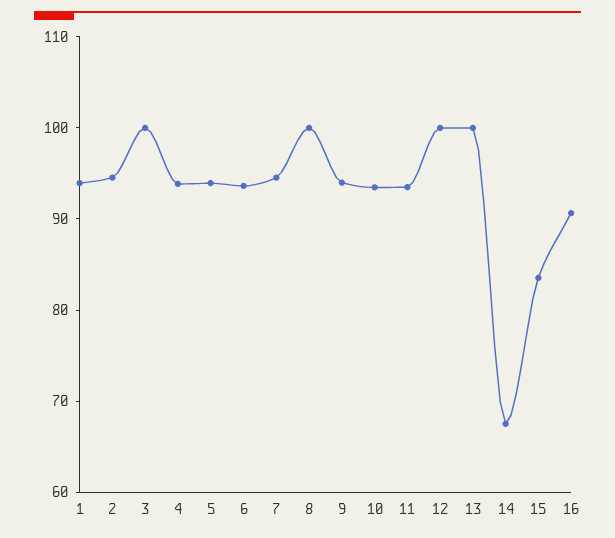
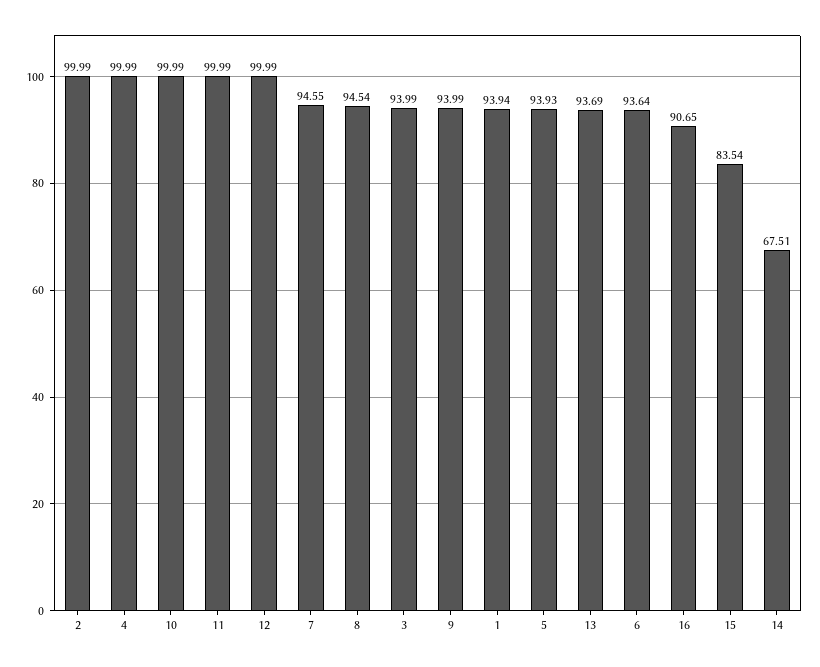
  {
    "1": 93.94,
-   "2": 94,
+   "2": 99.99,
-   "3": 100,
+   "3": 93.99,
-   "4": 94,
+   "4": 99.99,
    "5": 93.93,
    "6": 93.64,
    "7": 94.55,
-   "8": 100,
+   "8": 94.54,
    "9": 93.99,
-   "10": 94,
+   "10": 99.99,
-   "11": 94,
+   "11": 99.99,
    "12": 99.99,
-   "13": 100,
+   "13": 93.69,
    "14": 67.51,
    "15": 83.54,
    "16": 90.65
  }

